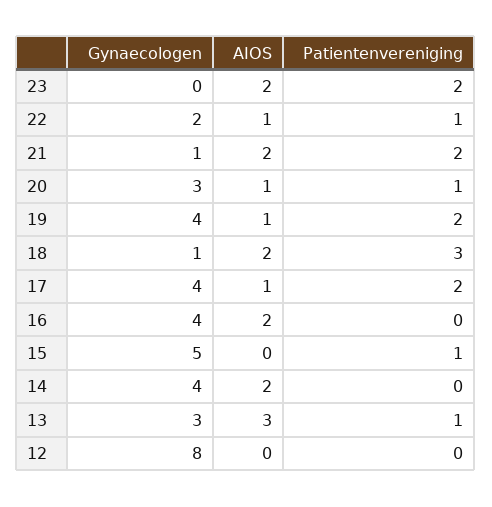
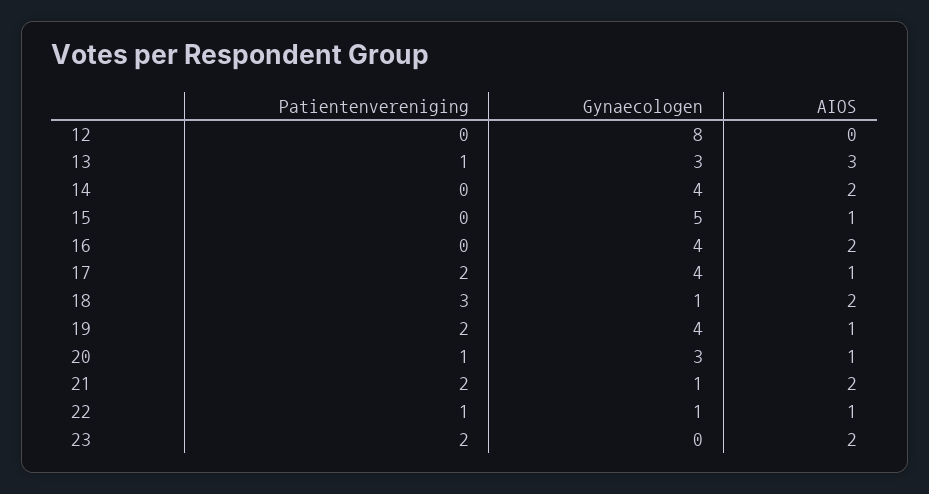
  {
    "Gynaecologen": {
      "23": 0,
-     "22": 2,
+     "22": 1,
      "21": 1,
      "20": 3,
      "19": 4,
      "18": 1,
      "17": 4,
      "16": 4,
      "15": 5,
      "14": 4,
      "13": 3,
      "12": 8
    },
    "AIOS": {
      "23": 2,
      "22": 1,
      "21": 2,
      "20": 1,
      "19": 1,
      "18": 2,
      "17": 1,
      "16": 2,
-     "15": 0,
+     "15": 1,
      "14": 2,
      "13": 3,
      "12": 0
    },
    "Patientenvereniging": {
      "23": 2,
      "22": 1,
      "21": 2,
      "20": 1,
      "19": 2,
      "18": 3,
      "17": 2,
      "16": 0,
-     "15": 1,
+     "15": 0,
      "14": 0,
      "13": 1,
      "12": 0
    }
  }

